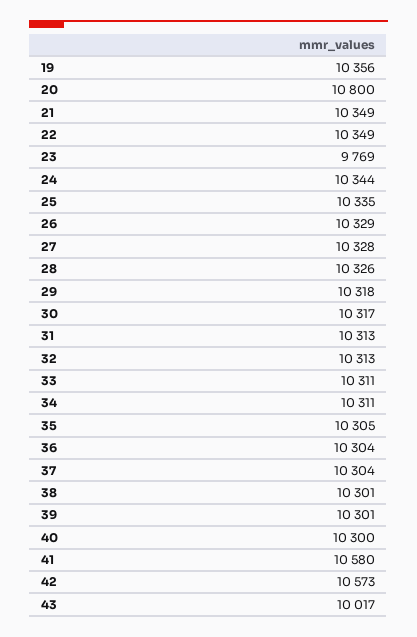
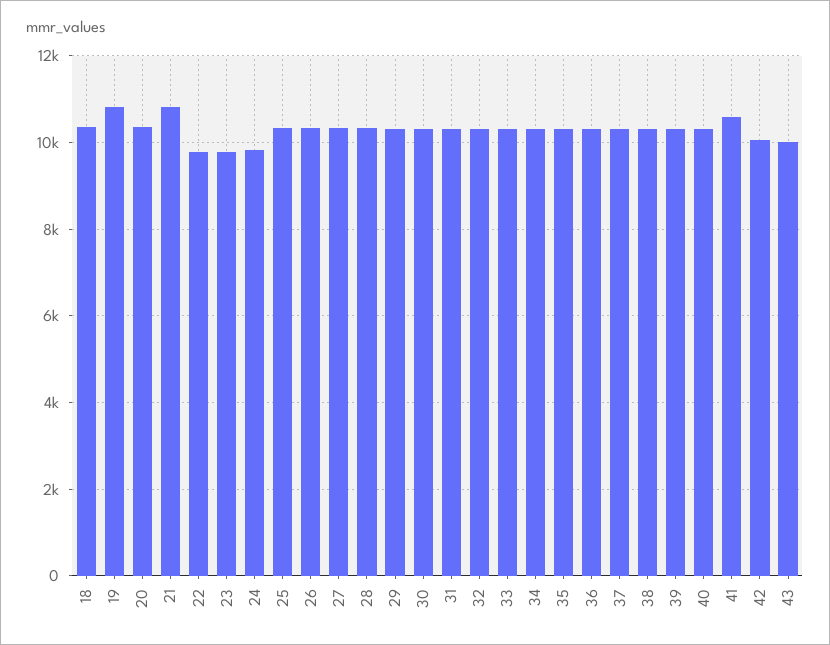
  {
-   "19": 10356,
+   "19": 10800,
-   "20": 10800,
+   "20": 10400,
-   "21": 10349,
+   "21": 10800,
-   "22": 10349,
+   "22": 9800,
    "23": 9769,
-   "24": 10344,
+   "24": 9800,
    "25": 10335,
    "26": 10329,
    "27": 10328,
    "28": 10326,
    "29": 10318,
    "30": 10317,
    "31": 10313,
    "32": 10313,
    "33": 10311,
    "34": 10311,
    "35": 10305,
    "36": 10304,
    "37": 10304,
    "38": 10301,
    "39": 10301,
    "40": 10300,
    "41": 10580,
-   "42": 10573,
+   "42": 10000,
-   "43": 10017
+   "43": 10017,
+   "18": 10400
  }

